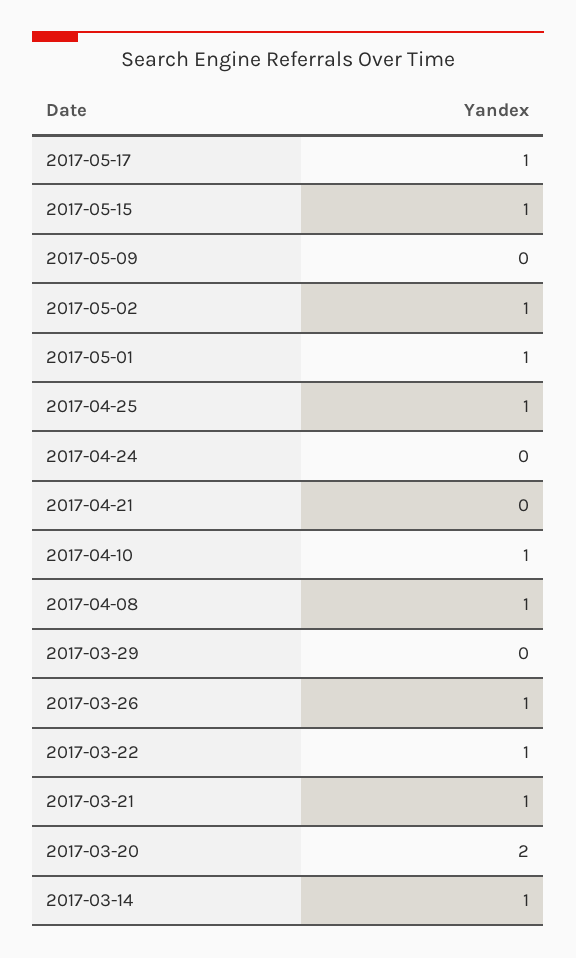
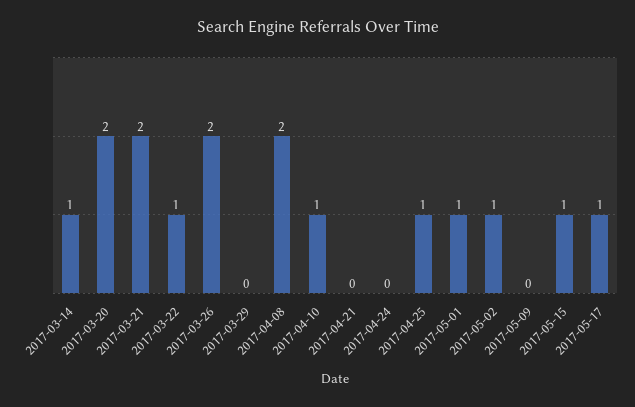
  {
    "2017-05-17": 1,
    "2017-05-15": 1,
    "2017-05-09": 0,
    "2017-05-02": 1,
    "2017-05-01": 1,
    "2017-04-25": 1,
    "2017-04-24": 0,
    "2017-04-21": 0,
    "2017-04-10": 1,
-   "2017-04-08": 1,
+   "2017-04-08": 2,
    "2017-03-29": 0,
-   "2017-03-26": 1,
+   "2017-03-26": 2,
    "2017-03-22": 1,
-   "2017-03-21": 1,
+   "2017-03-21": 2,
    "2017-03-20": 2,
    "2017-03-14": 1
  }

